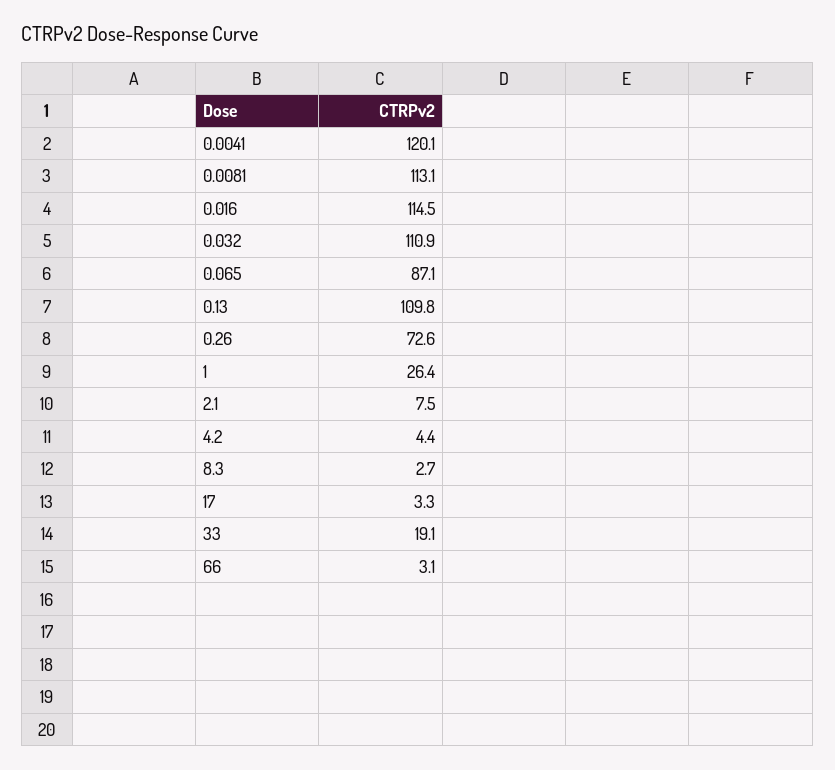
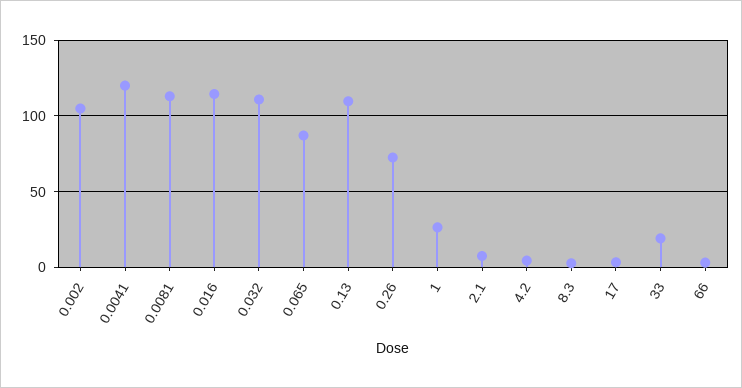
  {
    "0.0041": 120.1,
    "0.0081": 113.1,
    "0.016": 114.5,
    "0.032": 110.9,
    "0.065": 87.1,
    "0.13": 109.8,
    "0.26": 72.6,
    "1": 26.4,
    "2.1": 7.5,
    "4.2": 4.4,
    "8.3": 2.7,
    "17": 3.3,
    "33": 19.1,
-   "66": 3.1
+   "66": 3.1,
+   "0.002": 105
  }

